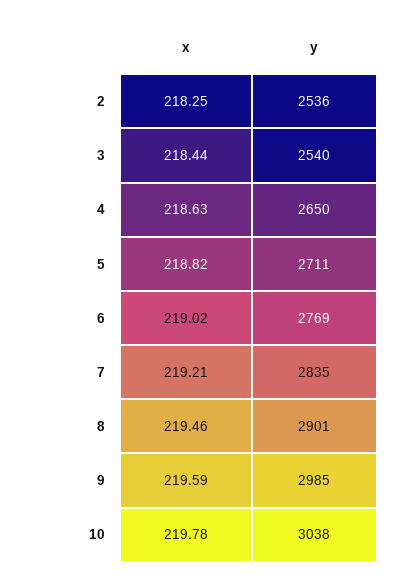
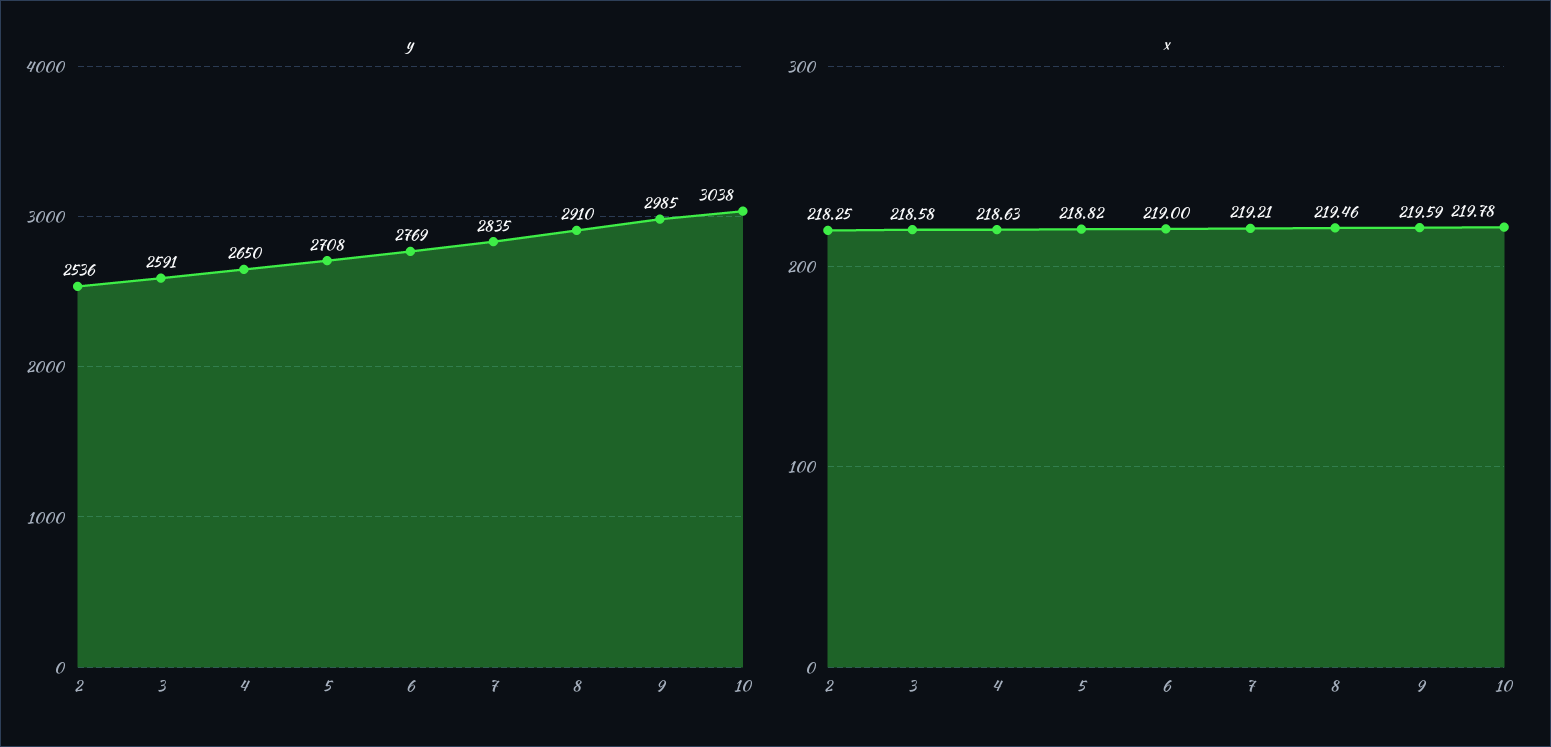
  {
    "x": {
      "2": 218.25,
-     "3": 218.44,
+     "3": 218.58,
      "4": 218.63,
      "5": 218.82,
-     "6": 219.02,
+     "6": 219,
      "7": 219.21,
      "8": 219.46,
      "9": 219.59,
      "10": 219.78
    },
    "y": {
      "2": 2536,
-     "3": 2540,
+     "3": 2591,
      "4": 2650,
-     "5": 2711,
+     "5": 2708,
      "6": 2769,
      "7": 2835,
-     "8": 2901,
+     "8": 2910,
      "9": 2985,
      "10": 3038
    }
  }

